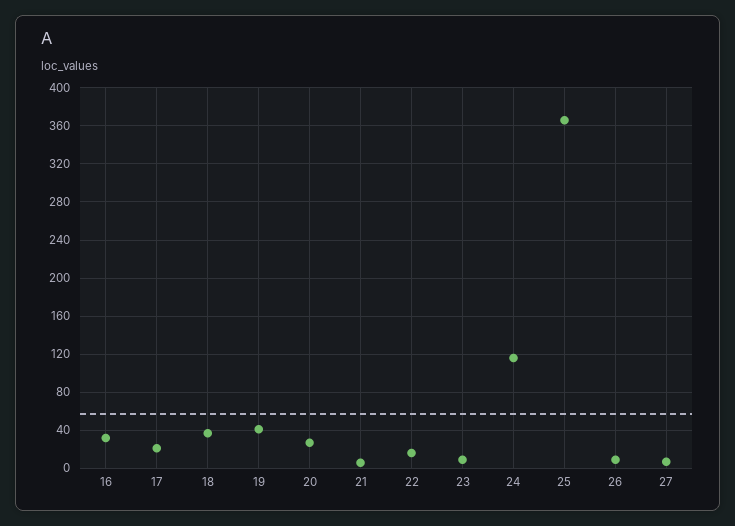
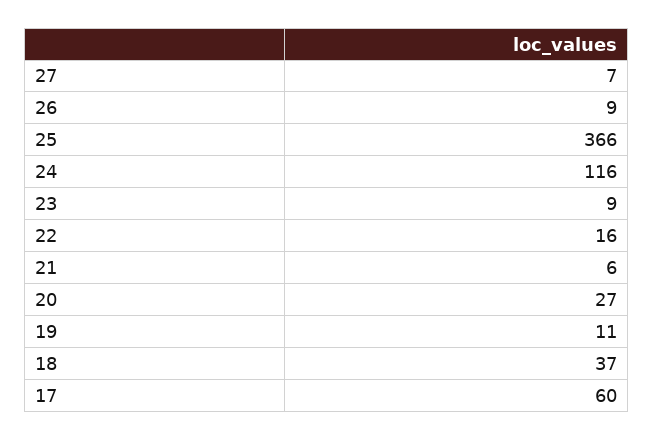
  {
-   "16": 30,
-   "17": 20,
+   "17": 60,
    "18": 37,
-   "19": 40,
+   "19": 11,
    "20": 27,
    "21": 6,
    "22": 16,
    "23": 9,
    "24": 116,
    "25": 366,
    "26": 9,
    "27": 7
  }

